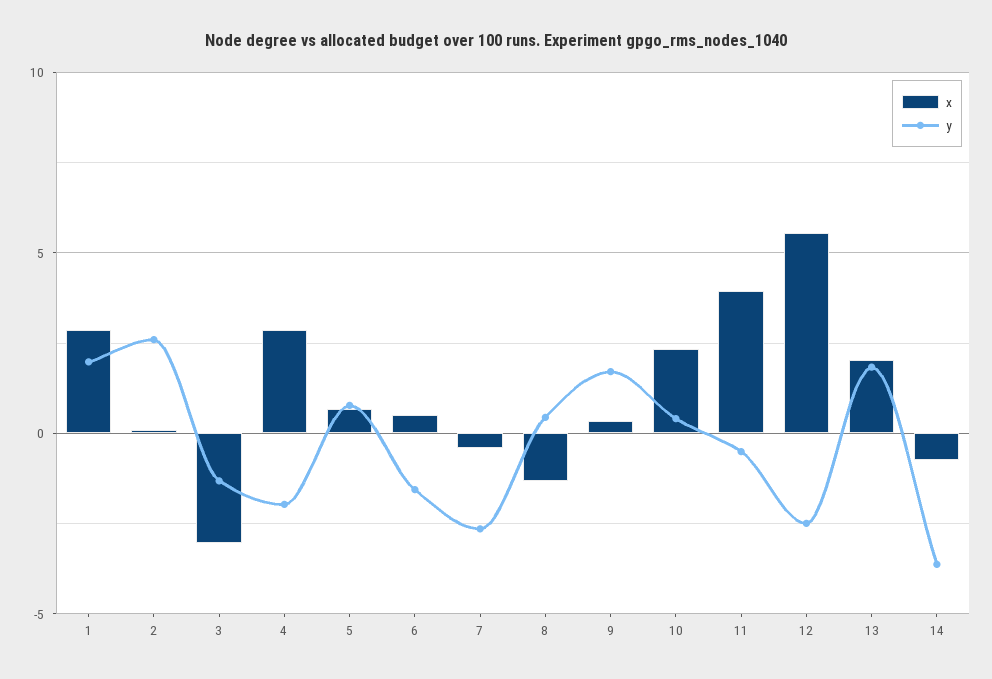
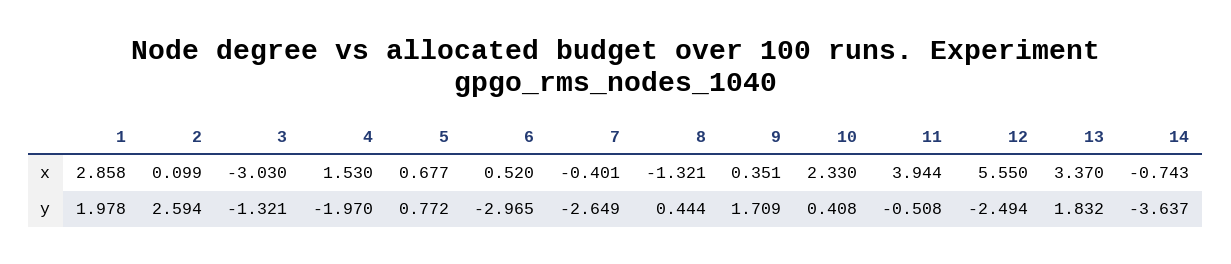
  {
    "x": {
      "1": 2.858,
      "2": 0.099,
      "3": -3.03,
-     "4": 3,
+     "4": 1.53,
      "5": 0.677,
      "6": 0.52,
      "7": -0.401,
      "8": -1.321,
      "9": 0.351,
      "10": 2.33,
      "11": 3.944,
      "12": 5.55,
-     "13": 2,
+     "13": 3.37,
      "14": -0.743
    },
    "y": {
      "1": 1.978,
      "2": 2.594,
      "3": -1.321,
      "4": -1.97,
      "5": 0.772,
-     "6": -1.5,
+     "6": -2.965,
      "7": -2.649,
      "8": 0.444,
      "9": 1.709,
      "10": 0.408,
      "11": -0.508,
      "12": -2.494,
      "13": 1.832,
      "14": -3.637
    }
  }

